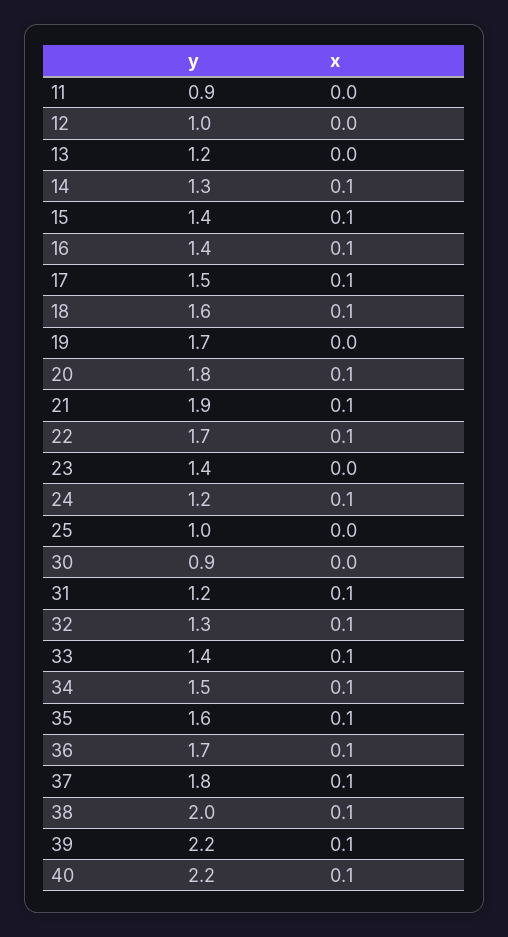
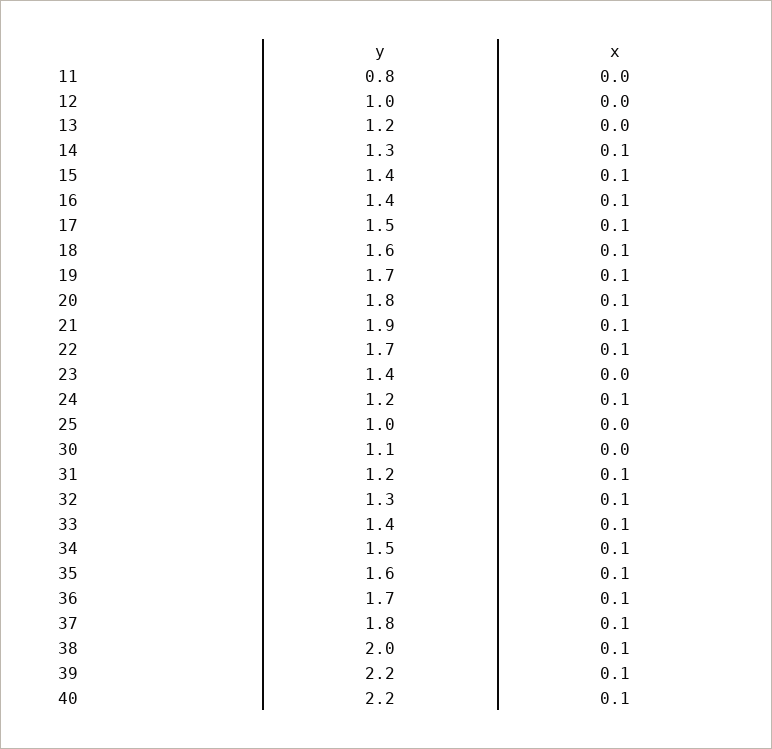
  {
    "y": {
-     "11": 0.9,
+     "11": 0.8,
      "12": 1,
      "13": 1.2,
      "14": 1.3,
      "15": 1.4,
      "16": 1.4,
      "17": 1.5,
      "18": 1.6,
      "19": 1.7,
      "20": 1.8,
      "21": 1.9,
      "22": 1.7,
      "23": 1.4,
      "24": 1.2,
      "25": 1,
-     "30": 0.9,
+     "30": 1.1,
      "31": 1.2,
      "32": 1.3,
      "33": 1.4,
      "34": 1.5,
      "35": 1.6,
      "36": 1.7,
      "37": 1.8,
      "38": 2,
      "39": 2.2,
      "40": 2.2
    },
    "x": {
      "11": 0,
      "12": 0,
      "13": 0,
      "14": 0.1,
      "15": 0.1,
      "16": 0.1,
      "17": 0.1,
      "18": 0.1,
-     "19": 0,
+     "19": 0.1,
      "20": 0.1,
      "21": 0.1,
      "22": 0.1,
      "23": 0,
      "24": 0.1,
      "25": 0,
      "30": 0,
      "31": 0.1,
      "32": 0.1,
      "33": 0.1,
      "34": 0.1,
      "35": 0.1,
      "36": 0.1,
      "37": 0.1,
      "38": 0.1,
      "39": 0.1,
      "40": 0.1
    }
  }

